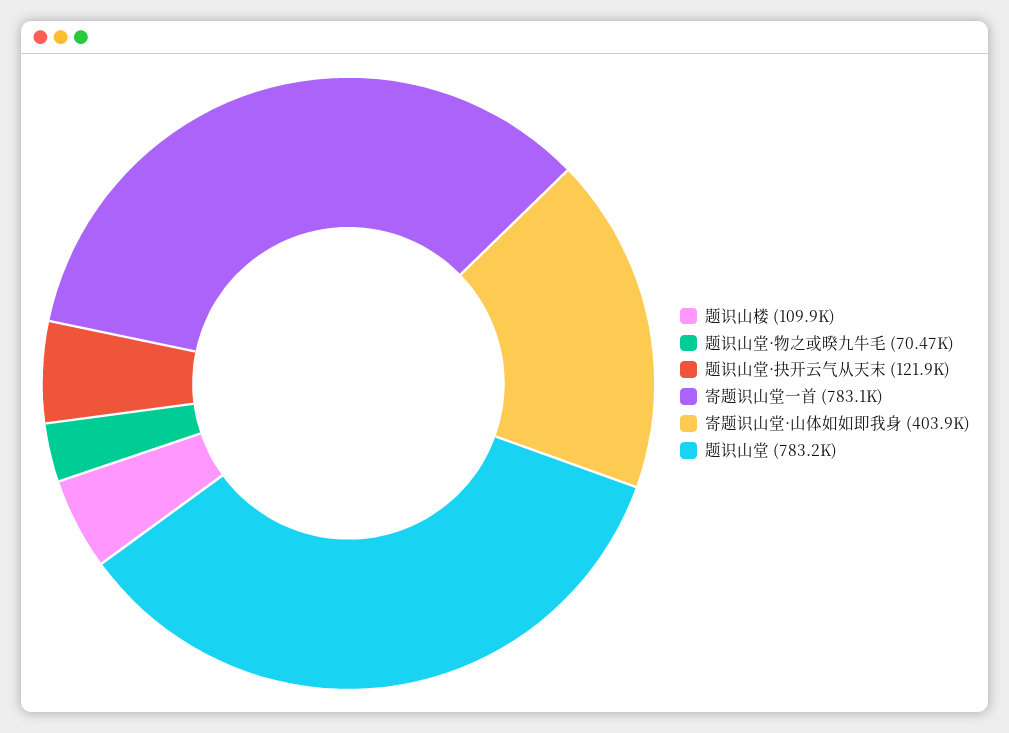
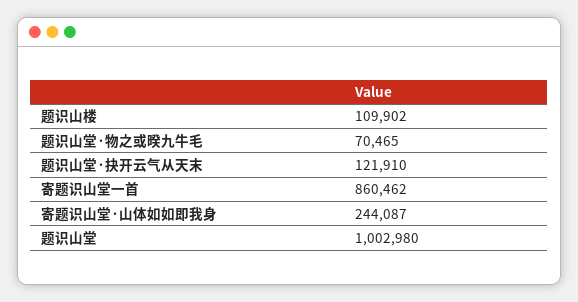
  {
    "题识山楼": 109902,
    "题识山堂·物之或暌九牛毛": 70465,
    "题识山堂·抉开云气从天末": 121910,
-   "寄题识山堂一首": 783100,
+   "寄题识山堂一首": 860462,
-   "寄题识山堂·山体如如即我身": 403900,
+   "寄题识山堂·山体如如即我身": 244087,
-   "题识山堂": 783200
+   "题识山堂": 1002980
  }

